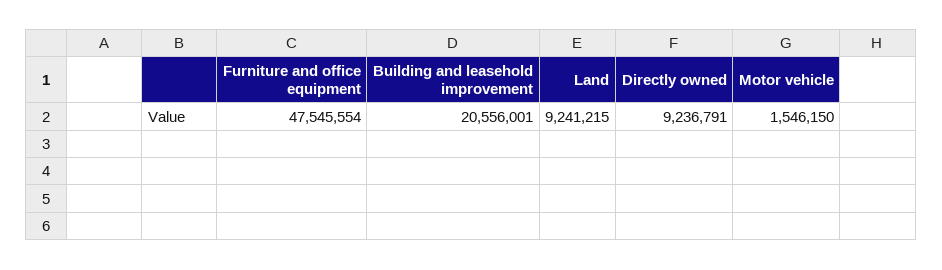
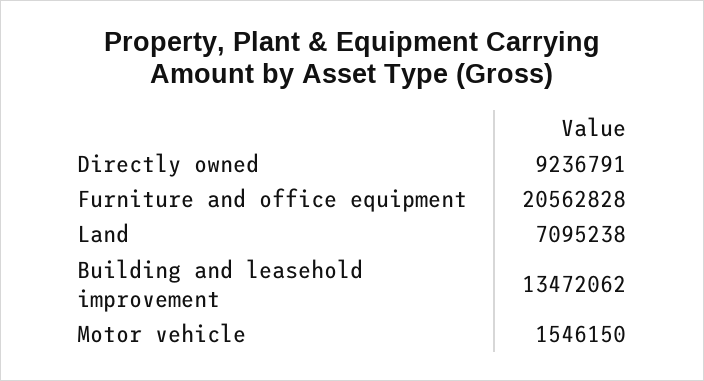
  {
-   "Furniture and office equipment": 47545554,
+   "Furniture and office equipment": 20562828,
-   "Building and leasehold improvement": 20556001,
+   "Building and leasehold improvement": 13472062,
-   "Land": 9241215,
+   "Land": 7095238,
    "Directly owned": 9236791,
    "Motor vehicle": 1546150
  }

